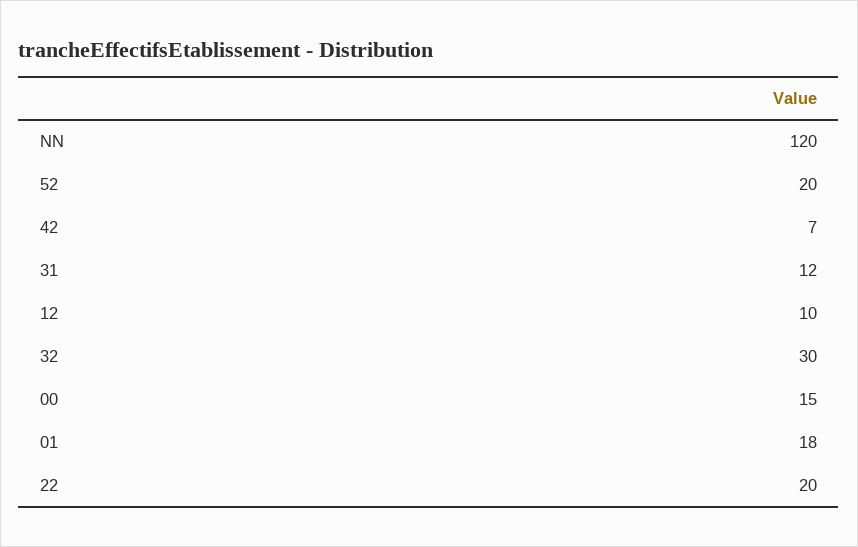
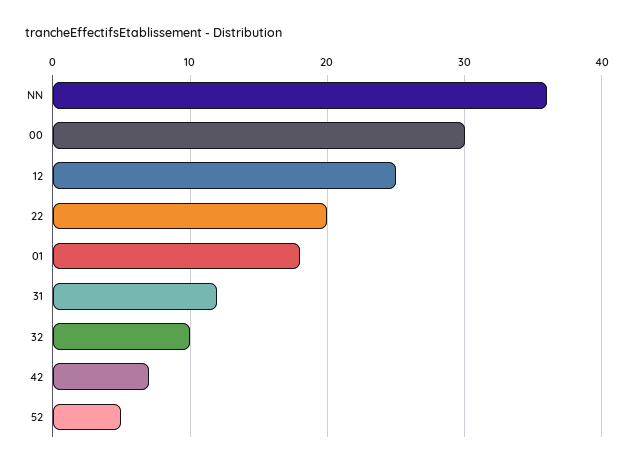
  {
-   "NN": 120,
+   "NN": 36,
-   "52": 20,
+   "52": 5,
    "42": 7,
    "31": 12,
-   "12": 10,
+   "12": 25,
-   "32": 30,
+   "32": 10,
-   "00": 15,
+   "00": 30,
    "01": 18,
    "22": 20
  }

